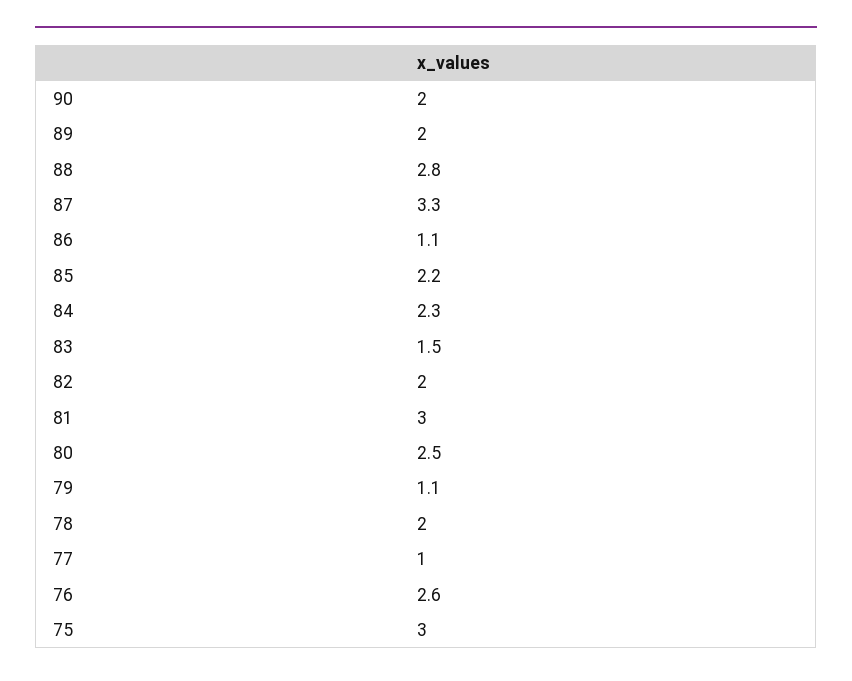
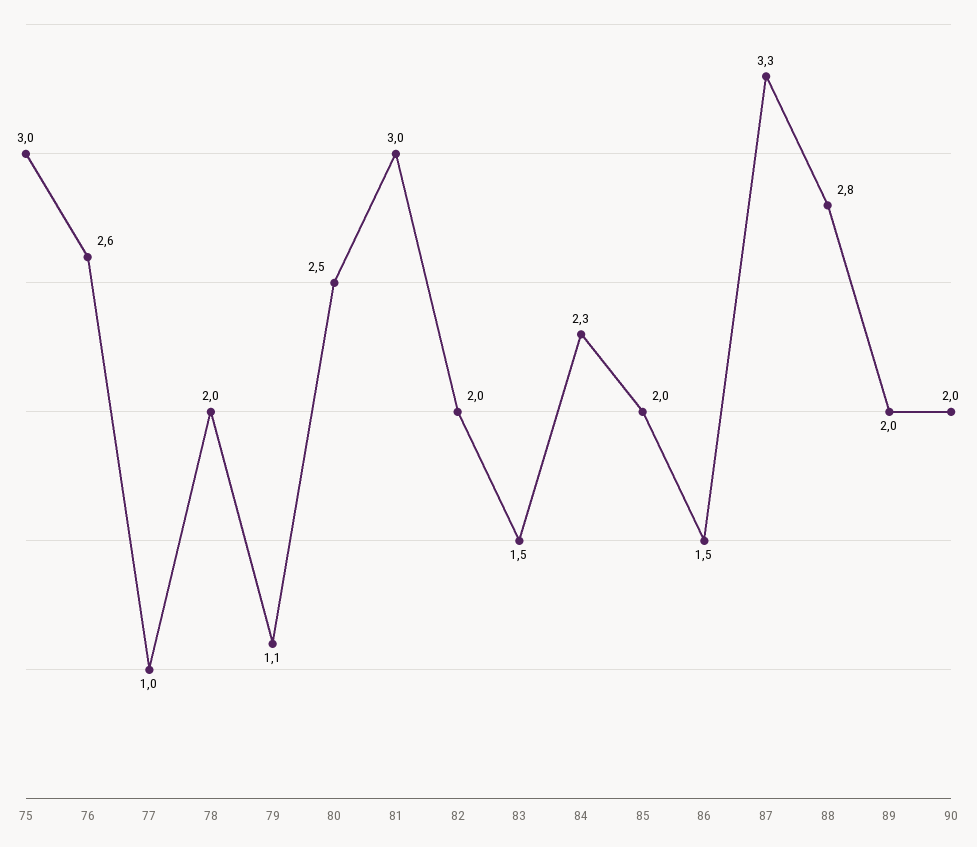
  {
    "90": 2,
    "89": 2,
    "88": 2.8,
    "87": 3.3,
-   "86": 1.1,
+   "86": 1.5,
-   "85": 2.2,
+   "85": 2,
    "84": 2.3,
    "83": 1.5,
    "82": 2,
    "81": 3,
    "80": 2.5,
    "79": 1.1,
    "78": 2,
    "77": 1,
    "76": 2.6,
    "75": 3
  }

